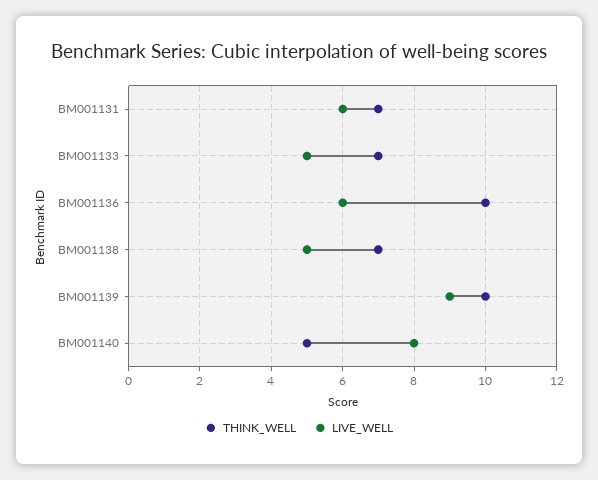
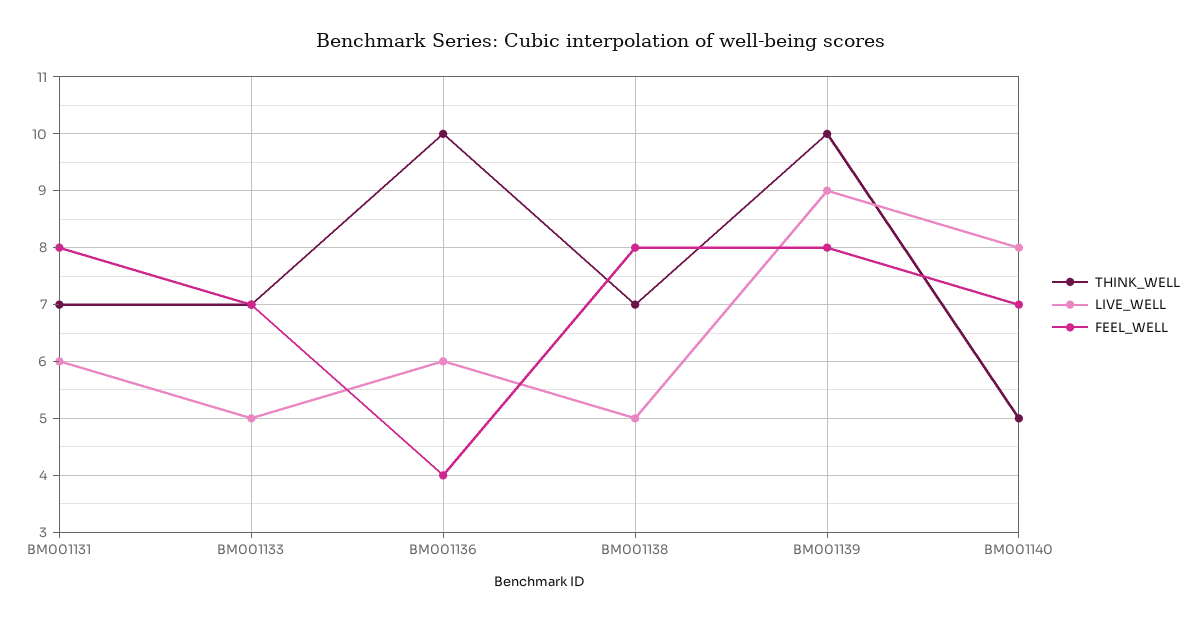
  {
    "THINK_WELL": {
      "BM001131": 7,
      "BM001133": 7,
      "BM001136": 10,
      "BM001138": 7,
      "BM001139": 10,
      "BM001140": 5
    },
    "LIVE_WELL": {
      "BM001131": 6,
      "BM001133": 5,
      "BM001136": 6,
      "BM001138": 5,
      "BM001139": 9,
      "BM001140": 8
-   }
+   },
+   "FEEL_WELL": {
+     "BM001131": 8,
+     "BM001133": 7,
+     "BM001136": 4,
+     "BM001138": 8,
+     "BM001139": 8,
+     "BM001140": 7
+   }
  }

